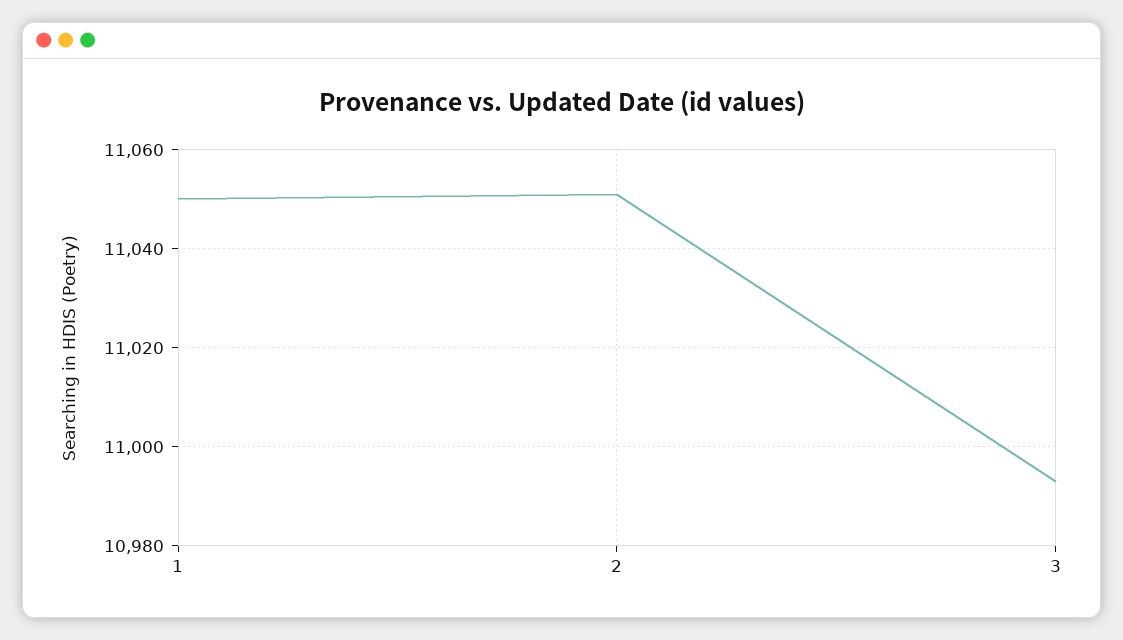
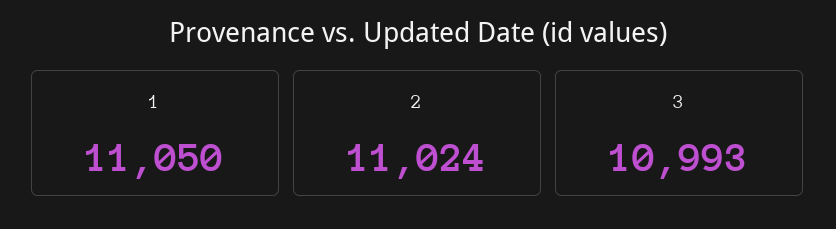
  {
    "1": 11050,
-   "2": 11050,
+   "2": 11024,
    "3": 10993
  }

